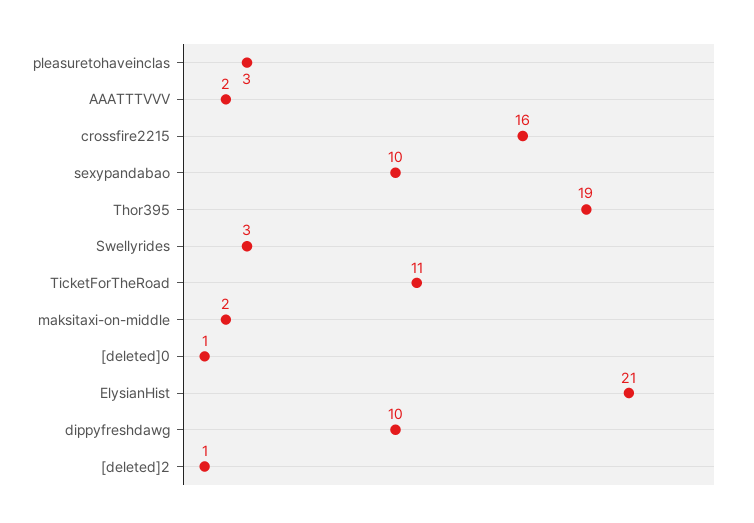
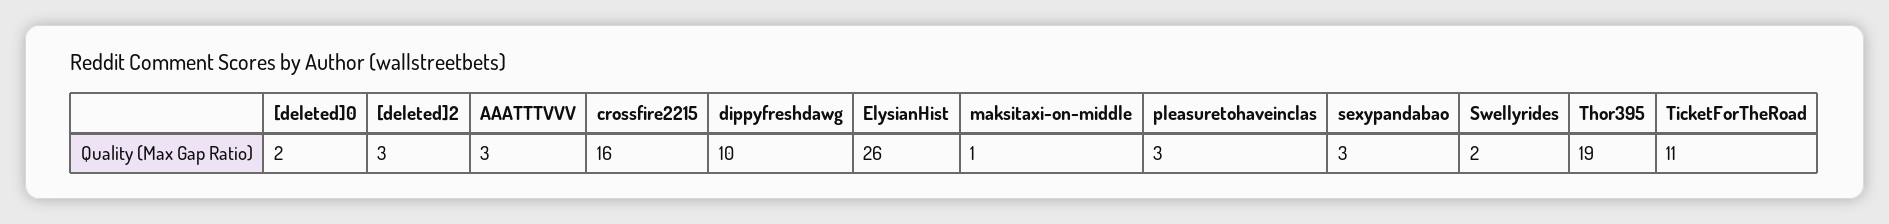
  {
    "pleasuretohaveinclas": 3,
-   "AAATTTVVV": 2,
+   "AAATTTVVV": 3,
    "crossfire2215": 16,
-   "sexypandabao": 10,
+   "sexypandabao": 3,
    "Thor395": 19,
-   "Swellyrides": 3,
+   "Swellyrides": 2,
    "TicketForTheRoad": 11,
-   "maksitaxi-on-middle": 2,
+   "maksitaxi-on-middle": 1,
-   "[deleted]0": 1,
+   "[deleted]0": 2,
-   "ElysianHist": 21,
+   "ElysianHist": 26,
    "dippyfreshdawg": 10,
-   "[deleted]2": 1
+   "[deleted]2": 3
  }

